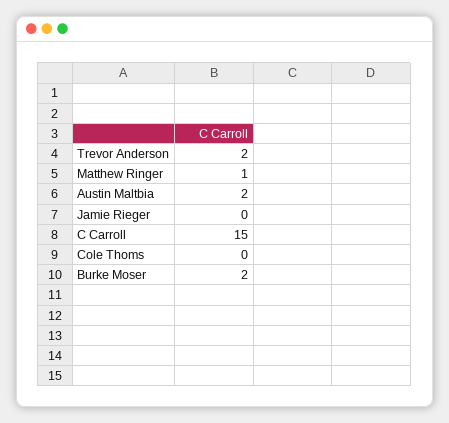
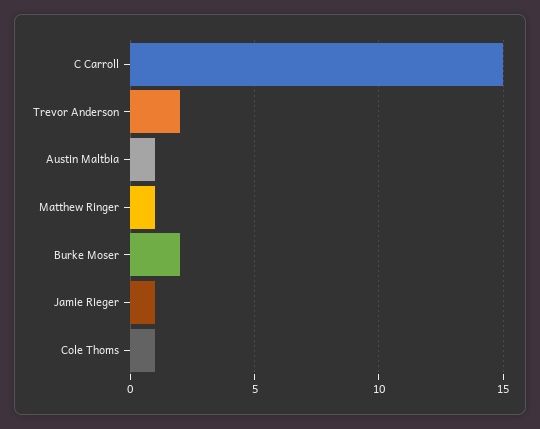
  {
    "Trevor Anderson": 2,
    "Matthew Ringer": 1,
-   "Austin Maltbia": 2,
+   "Austin Maltbia": 1,
-   "Jamie Rieger": 0,
+   "Jamie Rieger": 1,
    "C Carroll": 15,
-   "Cole Thoms": 0,
+   "Cole Thoms": 1,
    "Burke Moser": 2
  }

